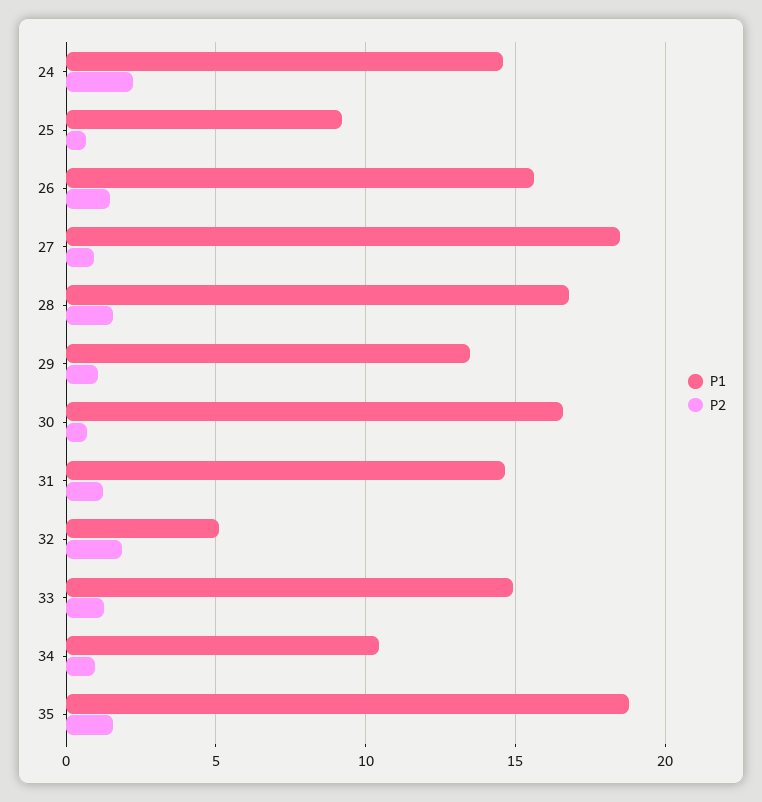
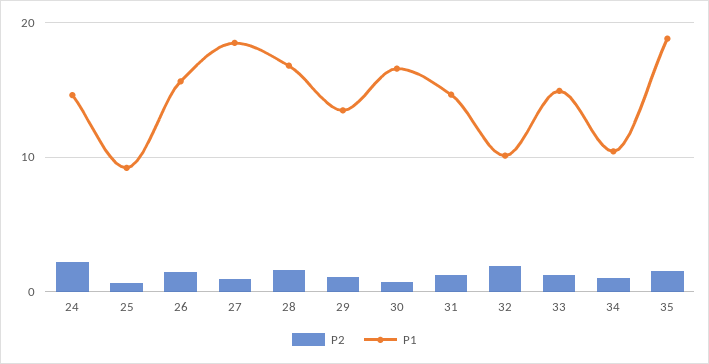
  {
    "P1": {
      "24": 14.5,
      "25": 9,
      "26": 15.5,
      "27": 18.5,
      "28": 17,
      "29": 13.5,
      "30": 16.5,
      "31": 14.5,
-     "32": 5,
+     "32": 10,
      "33": 15,
      "34": 10.5,
      "35": 19
    },
    "P2": {
      "24": 2,
      "25": 0.5,
      "26": 1.5,
      "27": 1,
      "28": 1.5,
      "29": 1,
      "30": 0.5,
      "31": 1,
      "32": 2,
      "33": 1.5,
      "34": 1,
      "35": 1.5
    }
  }

